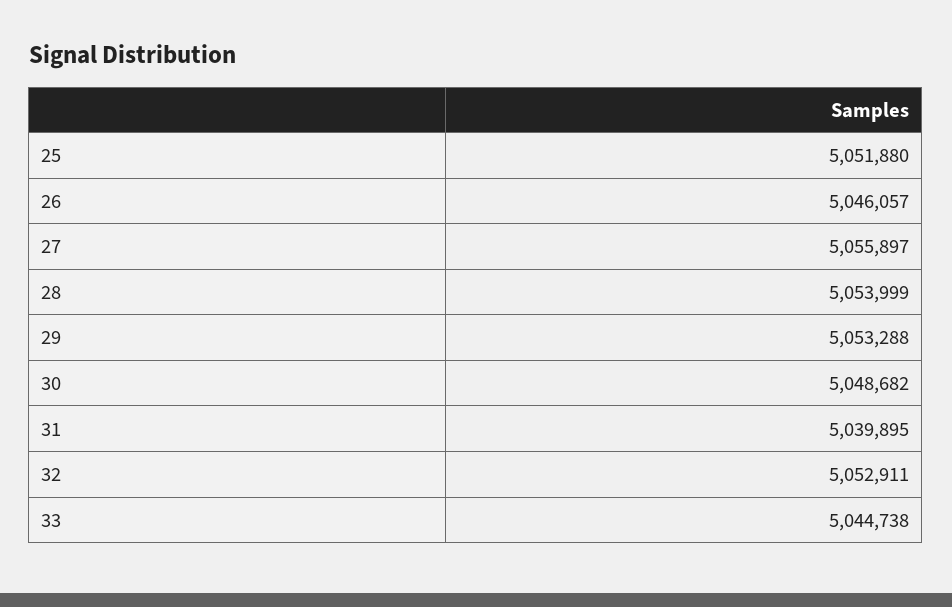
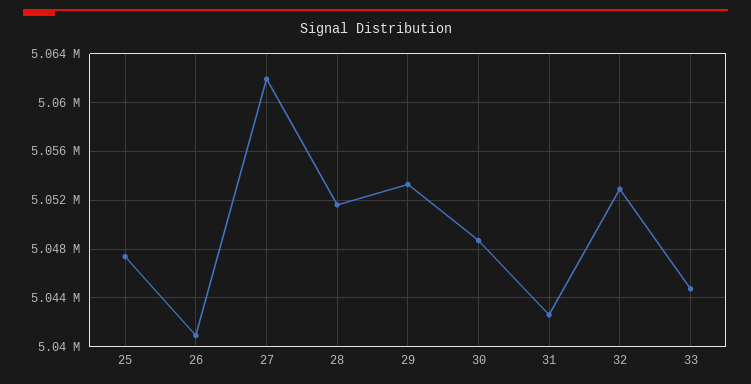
  {
-   "25": 5051880,
+   "25": 5047500,
-   "26": 5046057,
+   "26": 5041000,
-   "27": 5055897,
+   "27": 5062000,
-   "28": 5053999,
+   "28": 5051500,
    "29": 5053288,
    "30": 5048682,
-   "31": 5039895,
+   "31": 5042500,
    "32": 5052911,
    "33": 5044738
  }

